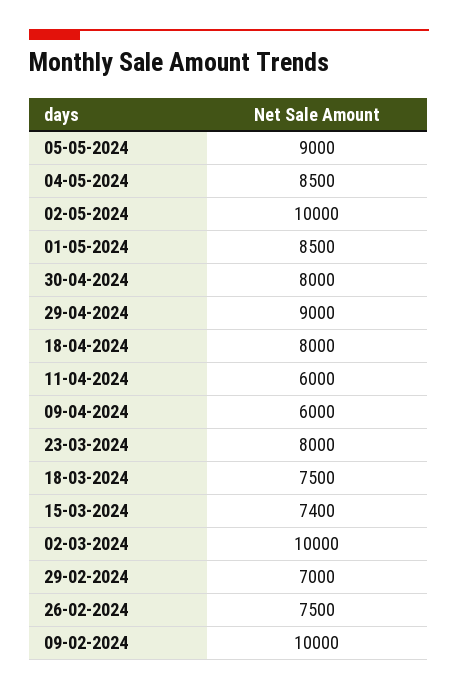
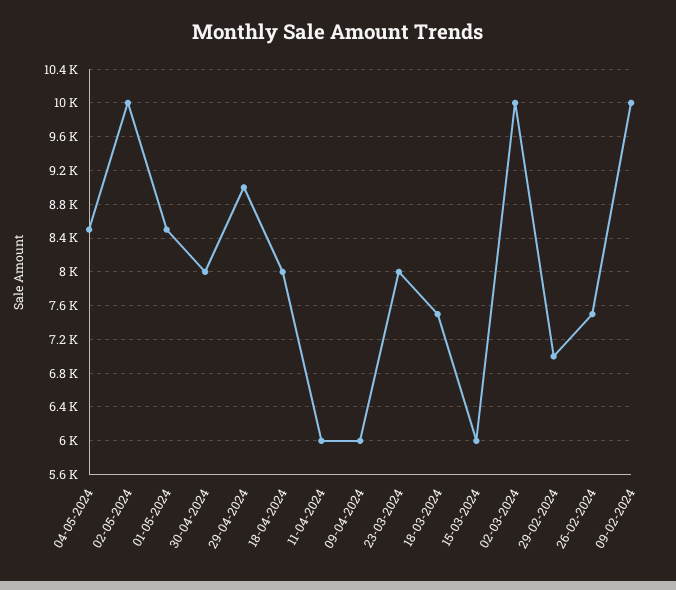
  {
-   "05-05-2024": 9000,
    "04-05-2024": 8500,
    "02-05-2024": 10000,
    "01-05-2024": 8500,
    "30-04-2024": 8000,
    "29-04-2024": 9000,
    "18-04-2024": 8000,
    "11-04-2024": 6000,
    "09-04-2024": 6000,
    "23-03-2024": 8000,
    "18-03-2024": 7500,
-   "15-03-2024": 7400,
+   "15-03-2024": 6000,
    "02-03-2024": 10000,
    "29-02-2024": 7000,
    "26-02-2024": 7500,
    "09-02-2024": 10000
  }

